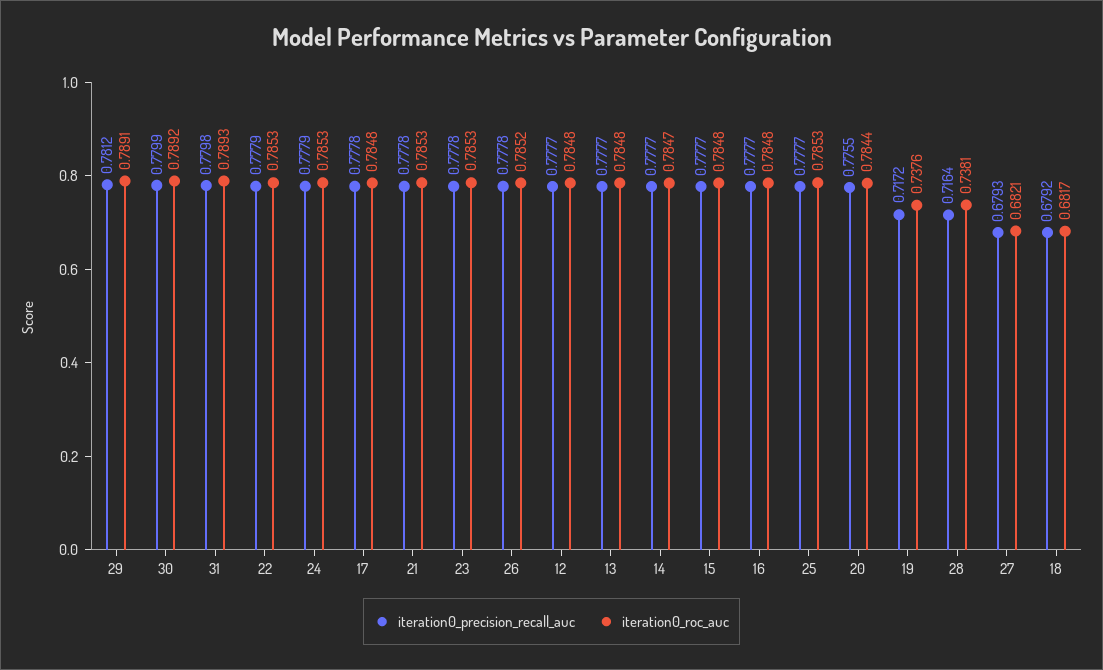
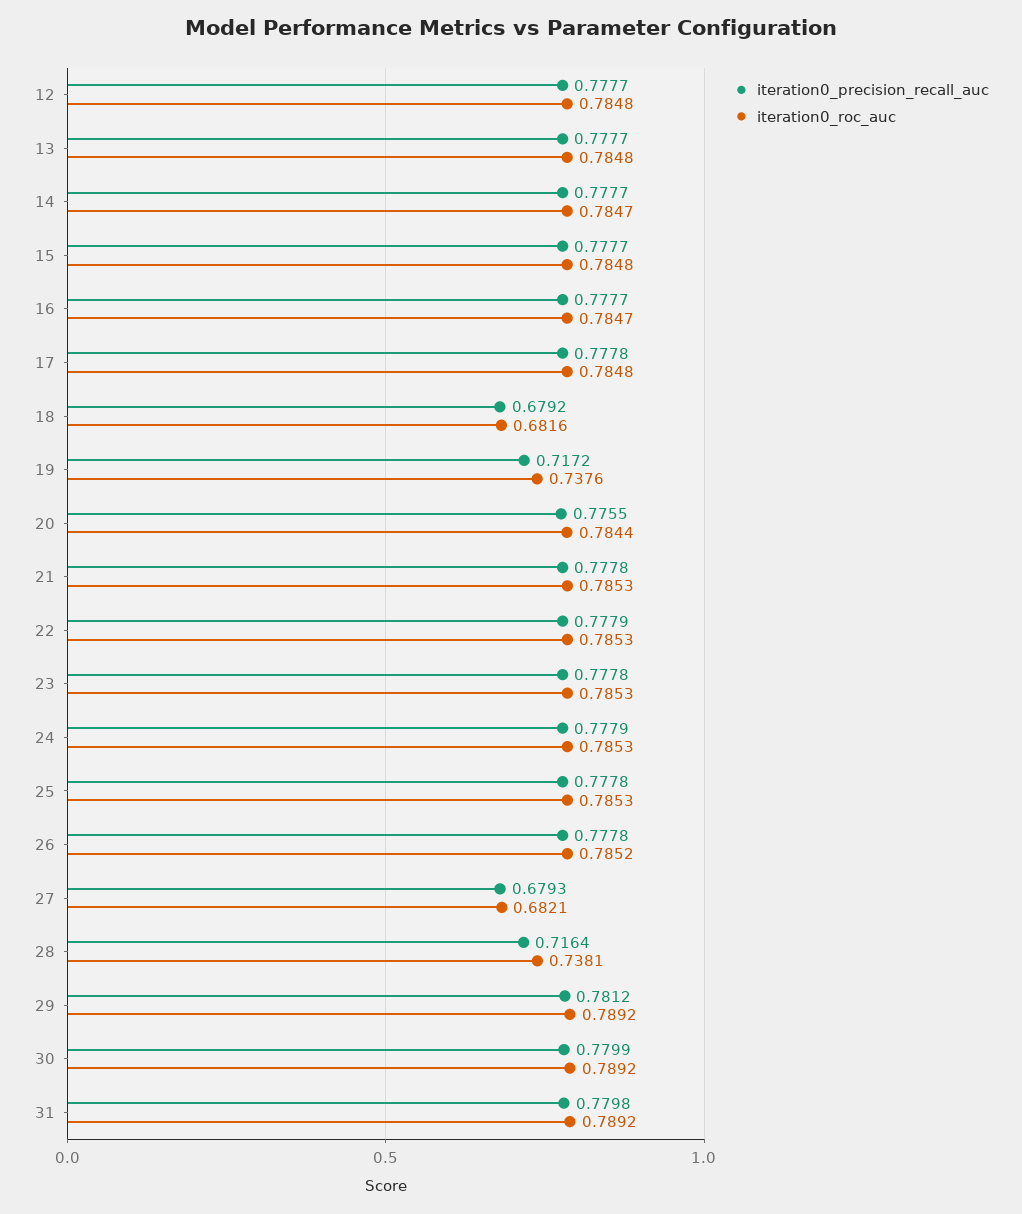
  {
    "iteration0_precision_recall_auc": {
      "29": 0.7812,
      "30": 0.7799,
      "31": 0.7798,
      "22": 0.7779,
      "24": 0.7779,
      "17": 0.7778,
      "21": 0.7778,
      "23": 0.7778,
      "26": 0.7778,
      "12": 0.7777,
      "13": 0.7777,
      "14": 0.7777,
      "15": 0.7777,
      "16": 0.7777,
-     "25": 0.7777,
+     "25": 0.7778,
      "20": 0.7755,
      "19": 0.7172,
      "28": 0.7164,
      "27": 0.6793,
      "18": 0.6792
    },
    "iteration0_roc_auc": {
-     "29": 0.7891,
+     "29": 0.7892,
      "30": 0.7892,
-     "31": 0.7893,
+     "31": 0.7892,
      "22": 0.7853,
      "24": 0.7853,
      "17": 0.7848,
      "21": 0.7853,
      "23": 0.7853,
      "26": 0.7852,
      "12": 0.7848,
      "13": 0.7848,
      "14": 0.7847,
      "15": 0.7848,
-     "16": 0.7848,
+     "16": 0.7847,
      "25": 0.7853,
      "20": 0.7844,
      "19": 0.7376,
      "28": 0.7381,
      "27": 0.6821,
-     "18": 0.6817
+     "18": 0.6816
    }
  }

